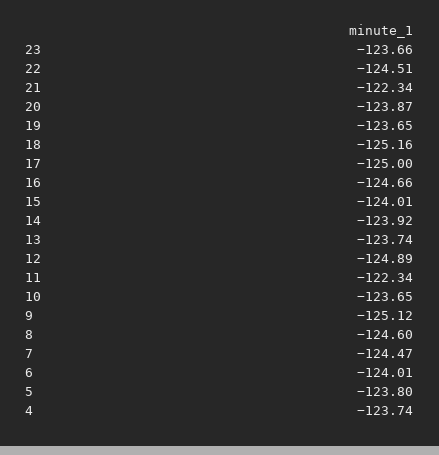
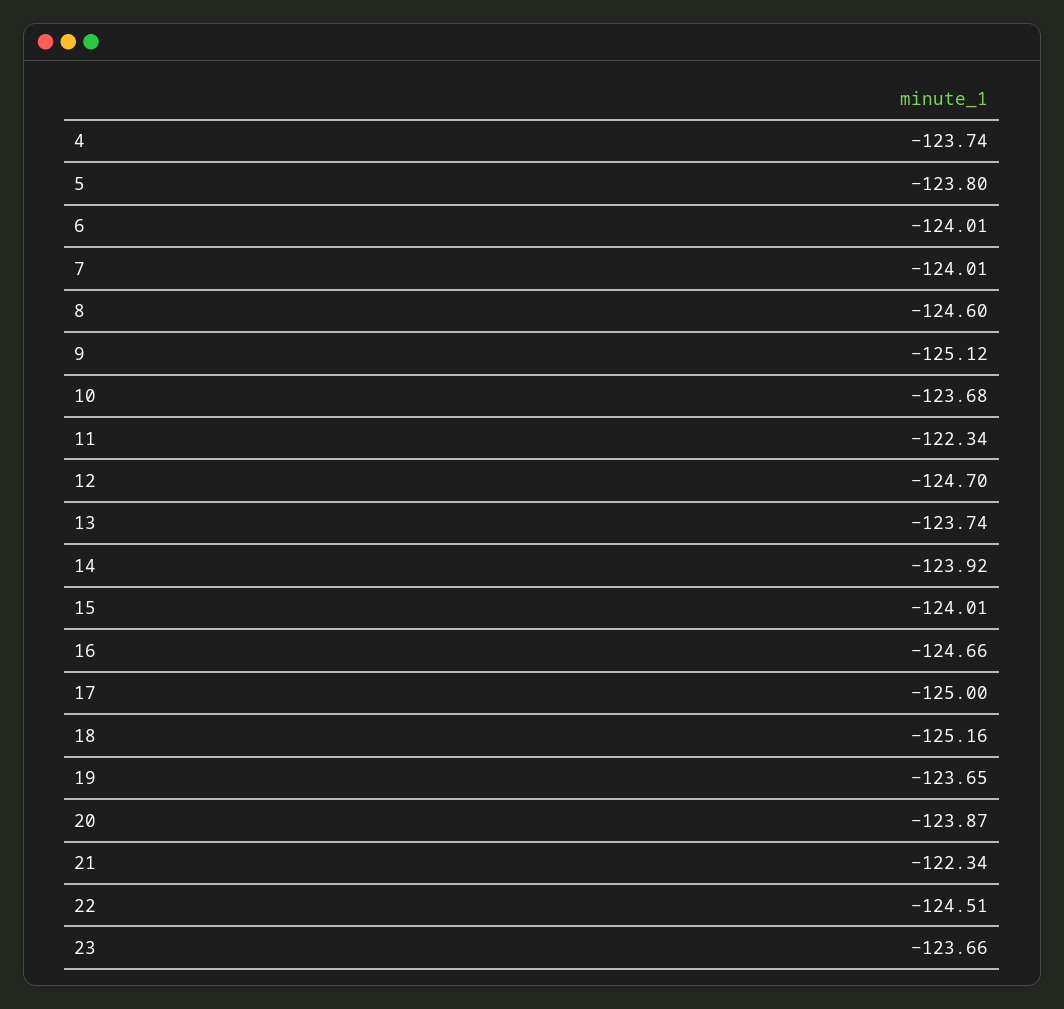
  {
    "23": -123.66,
    "22": -124.51,
    "21": -122.34,
    "20": -123.87,
    "19": -123.65,
    "18": -125.16,
    "17": -125,
    "16": -124.66,
    "15": -124.01,
    "14": -123.92,
    "13": -123.74,
-   "12": -124.89,
+   "12": -124.7,
    "11": -122.34,
-   "10": -123.65,
+   "10": -123.68,
    "9": -125.12,
    "8": -124.6,
-   "7": -124.47,
+   "7": -124.01,
    "6": -124.01,
    "5": -123.8,
    "4": -123.74
  }

